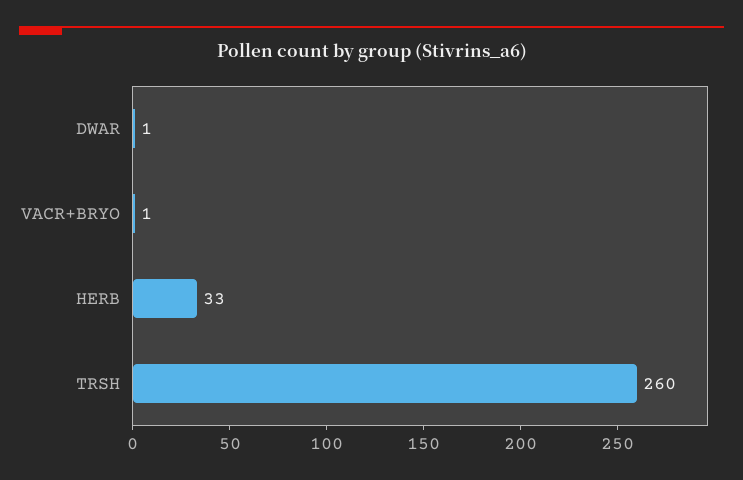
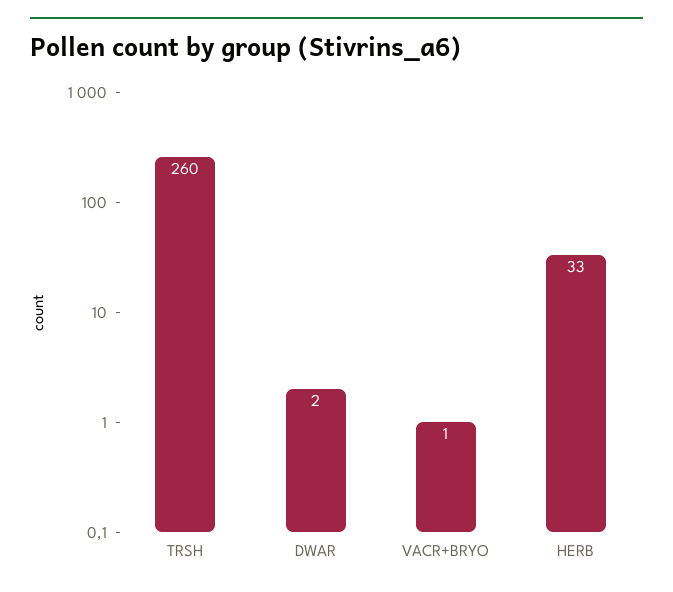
  {
-   "DWAR": 1,
+   "DWAR": 2,
    "VACR+BRYO": 1,
    "HERB": 33,
    "TRSH": 260
  }

